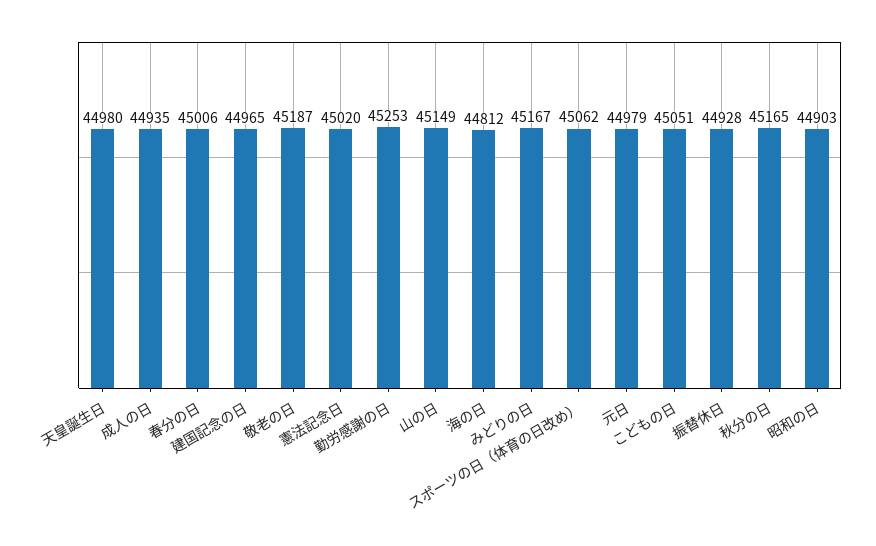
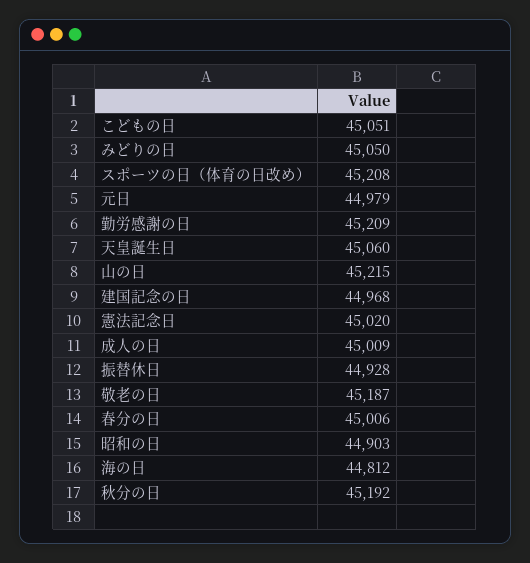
  {
-   "天皇誕生日": 44980,
+   "天皇誕生日": 45060,
-   "成人の日": 44935,
+   "成人の日": 45009,
    "春分の日": 45006,
-   "建国記念の日": 44965,
+   "建国記念の日": 44968,
    "敬老の日": 45187,
    "憲法記念日": 45020,
-   "勤労感謝の日": 45253,
+   "勤労感謝の日": 45209,
-   "山の日": 45149,
+   "山の日": 45215,
    "海の日": 44812,
-   "みどりの日": 45167,
+   "みどりの日": 45050,
-   "スポーツの日（体育の日改め）": 45062,
+   "スポーツの日（体育の日改め）": 45208,
    "元日": 44979,
    "こどもの日": 45051,
    "振替休日": 44928,
-   "秋分の日": 45165,
+   "秋分の日": 45192,
    "昭和の日": 44903
  }

